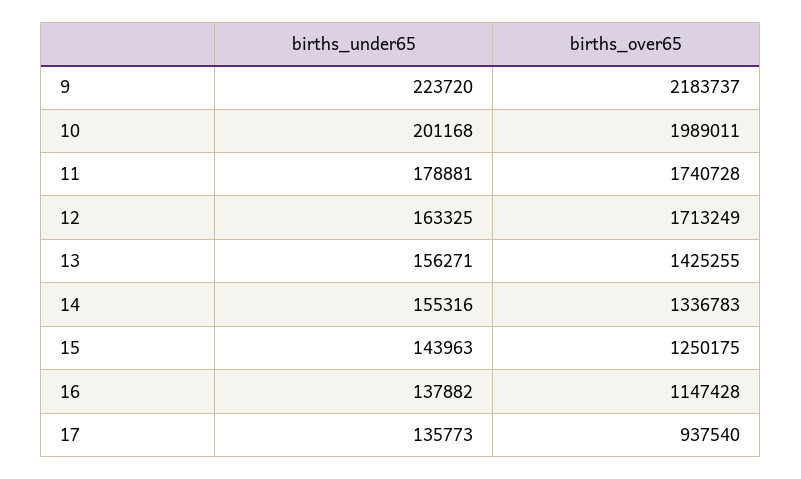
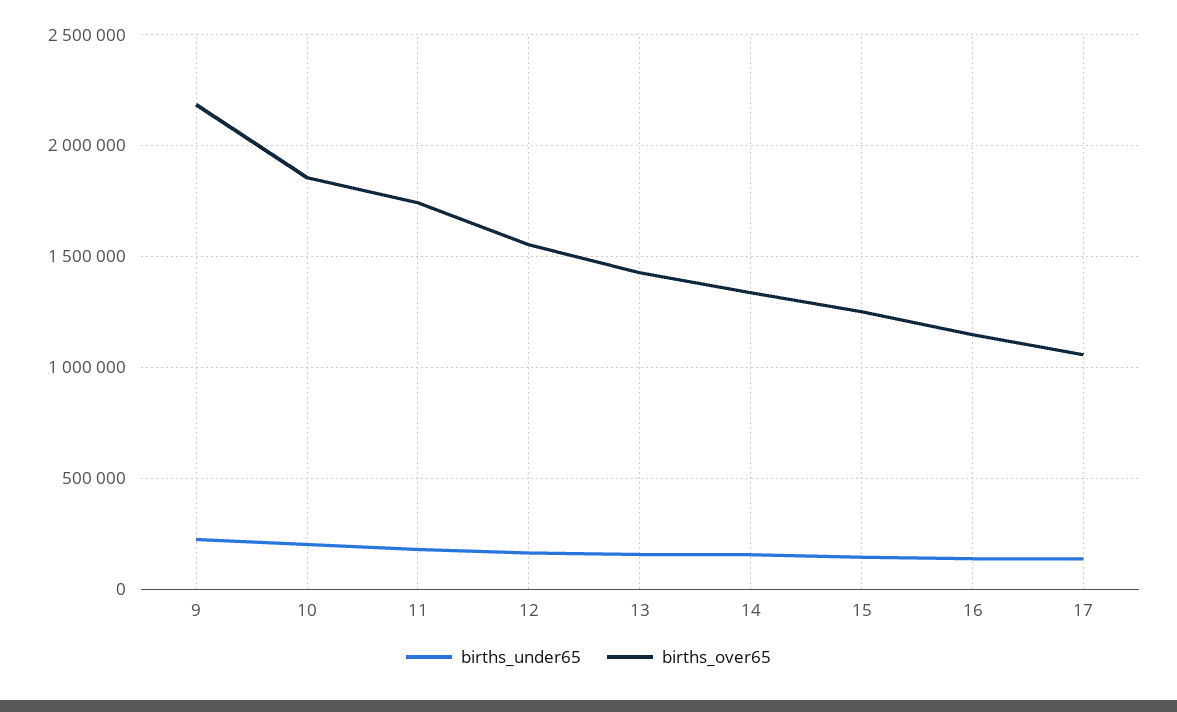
  {
    "births_under65": {
      "9": 223720,
      "10": 201168,
      "11": 178881,
      "12": 163325,
      "13": 156271,
      "14": 155316,
      "15": 143963,
      "16": 137882,
      "17": 135773
    },
    "births_over65": {
      "9": 2183737,
-     "10": 1989011,
+     "10": 1850000,
      "11": 1740728,
-     "12": 1713249,
+     "12": 1550000,
      "13": 1425255,
      "14": 1336783,
      "15": 1250175,
      "16": 1147428,
-     "17": 937540
+     "17": 1050000
    }
  }

